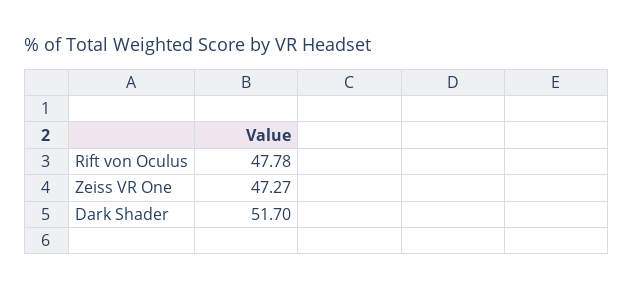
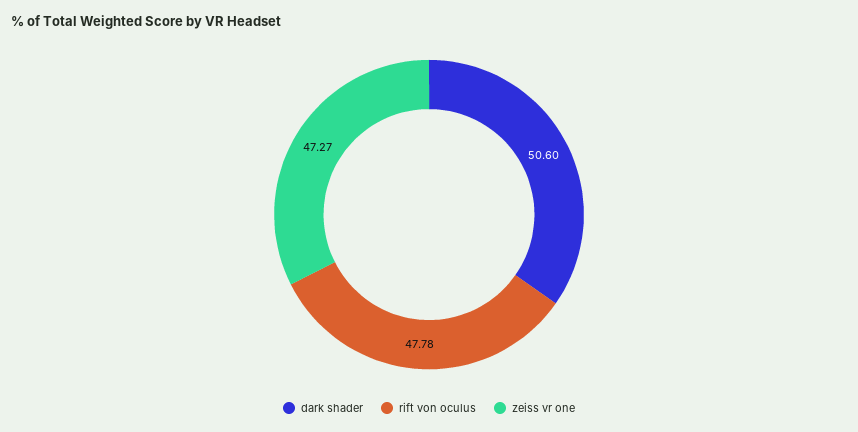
  {
    "Rift von Oculus": 47.78,
    "Zeiss VR One": 47.27,
-   "Dark Shader": 51.7
+   "Dark Shader": 50.6
  }

